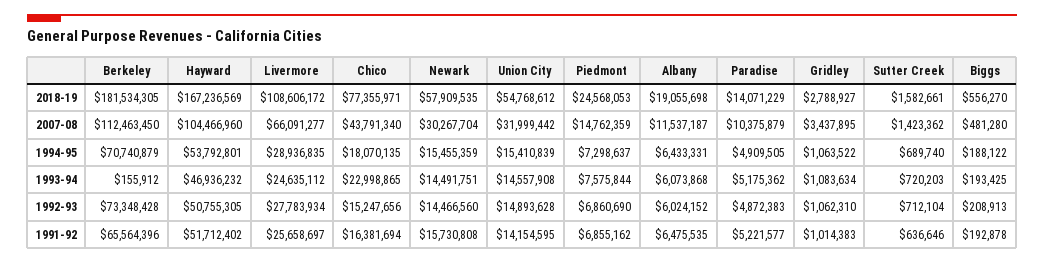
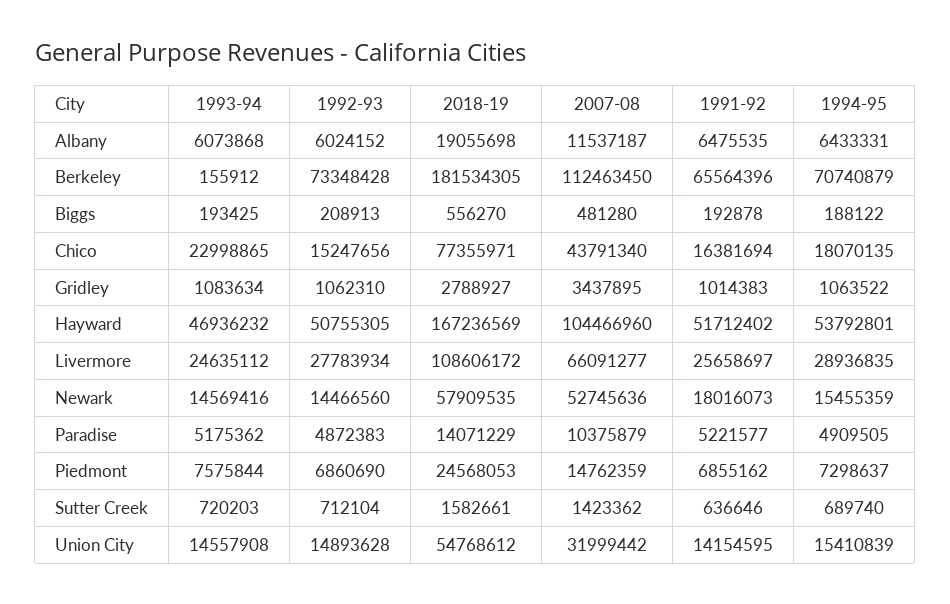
  {
    "Berkeley": {
      "2018-19": 181534305,
      "2007-08": 112463450,
      "1994-95": 70740879,
      "1993-94": 155912,
      "1992-93": 73348428,
      "1991-92": 65564396
    },
    "Hayward": {
      "2018-19": 167236569,
      "2007-08": 104466960,
      "1994-95": 53792801,
      "1993-94": 46936232,
      "1992-93": 50755305,
      "1991-92": 51712402
    },
    "Livermore": {
      "2018-19": 108606172,
      "2007-08": 66091277,
      "1994-95": 28936835,
      "1993-94": 24635112,
      "1992-93": 27783934,
      "1991-92": 25658697
    },
    "Chico": {
      "2018-19": 77355971,
      "2007-08": 43791340,
      "1994-95": 18070135,
      "1993-94": 22998865,
      "1992-93": 15247656,
      "1991-92": 16381694
    },
    "Newark": {
      "2018-19": 57909535,
-     "2007-08": 30267704,
+     "2007-08": 52745636,
      "1994-95": 15455359,
-     "1993-94": 14491751,
+     "1993-94": 14569416,
      "1992-93": 14466560,
-     "1991-92": 15730808
+     "1991-92": 18016073
    },
    "Union City": {
      "2018-19": 54768612,
      "2007-08": 31999442,
      "1994-95": 15410839,
      "1993-94": 14557908,
      "1992-93": 14893628,
      "1991-92": 14154595
    },
    "Piedmont": {
      "2018-19": 24568053,
      "2007-08": 14762359,
      "1994-95": 7298637,
      "1993-94": 7575844,
      "1992-93": 6860690,
      "1991-92": 6855162
    },
    "Albany": {
      "2018-19": 19055698,
      "2007-08": 11537187,
      "1994-95": 6433331,
      "1993-94": 6073868,
      "1992-93": 6024152,
      "1991-92": 6475535
    },
    "Paradise": {
      "2018-19": 14071229,
      "2007-08": 10375879,
      "1994-95": 4909505,
      "1993-94": 5175362,
      "1992-93": 4872383,
      "1991-92": 5221577
    },
    "Gridley": {
      "2018-19": 2788927,
      "2007-08": 3437895,
      "1994-95": 1063522,
      "1993-94": 1083634,
      "1992-93": 1062310,
      "1991-92": 1014383
    },
    "Sutter Creek": {
      "2018-19": 1582661,
      "2007-08": 1423362,
      "1994-95": 689740,
      "1993-94": 720203,
      "1992-93": 712104,
      "1991-92": 636646
    },
    "Biggs": {
      "2018-19": 556270,
      "2007-08": 481280,
      "1994-95": 188122,
      "1993-94": 193425,
      "1992-93": 208913,
      "1991-92": 192878
    }
  }

